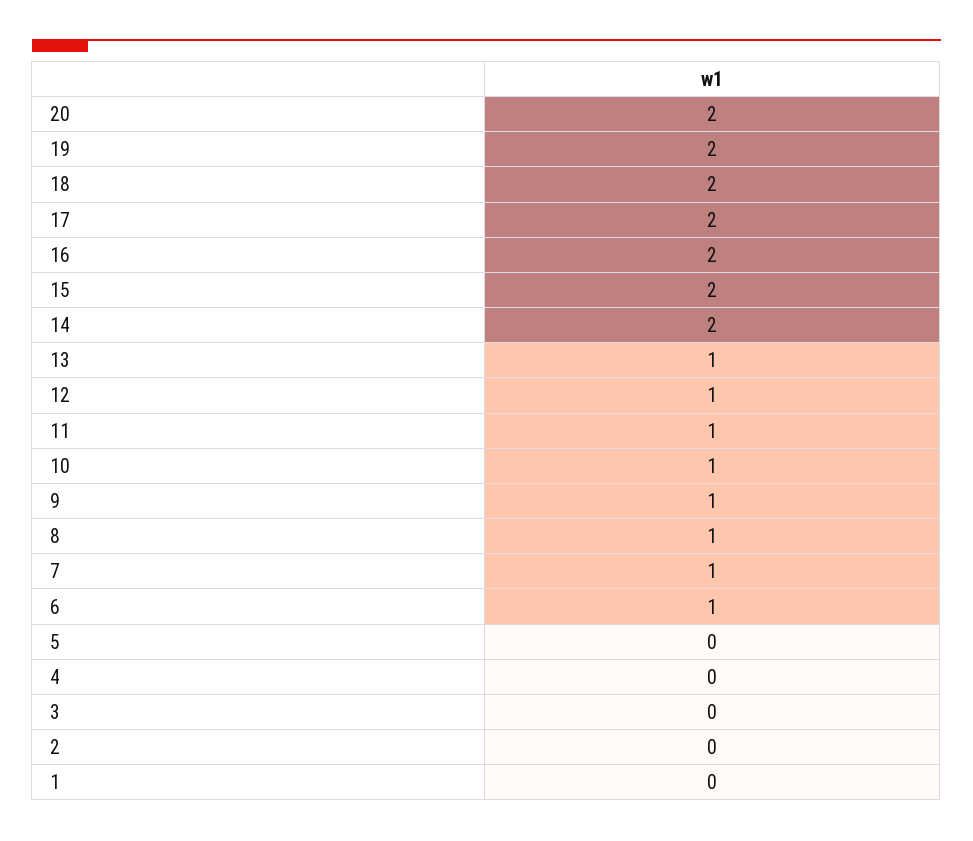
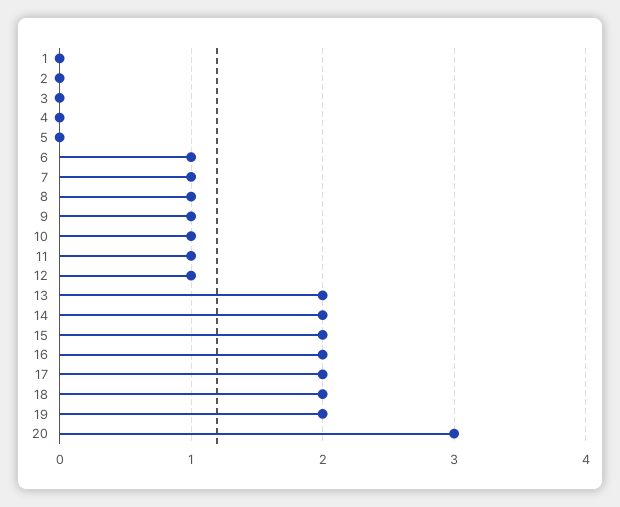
  {
-   "20": 2,
+   "20": 3,
    "19": 2,
    "18": 2,
    "17": 2,
    "16": 2,
    "15": 2,
    "14": 2,
-   "13": 1,
+   "13": 2,
    "12": 1,
    "11": 1,
    "10": 1,
    "9": 1,
    "8": 1,
    "7": 1,
    "6": 1,
    "5": 0,
    "4": 0,
    "3": 0,
    "2": 0,
    "1": 0
  }

